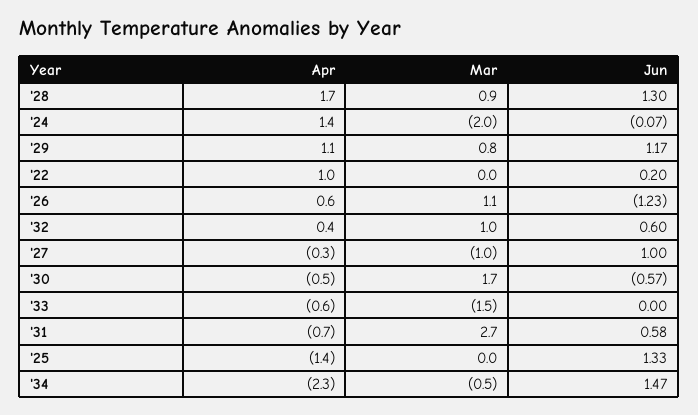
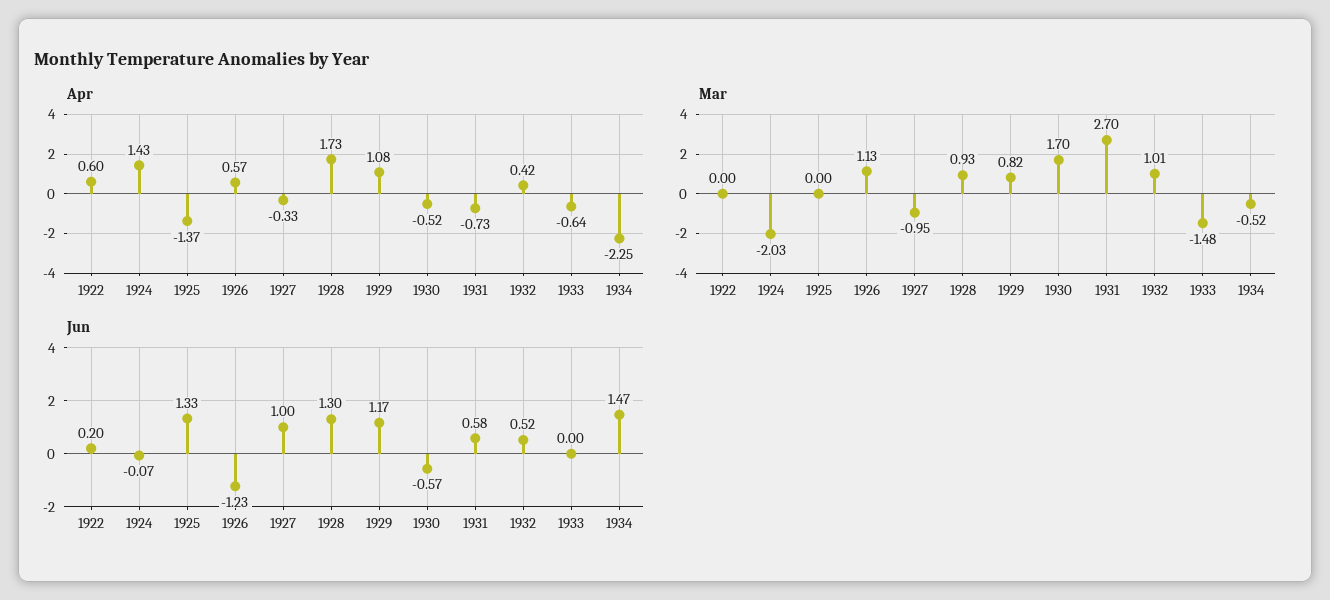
  {
    "Apr": {
      "'28": 1.73,
      "'24": 1.43,
      "'29": 1.08,
-     "'22": 1,
+     "'22": 0.6,
      "'26": 0.57,
      "'32": 0.42,
      "'27": -0.33,
      "'30": -0.52,
      "'33": -0.64,
      "'31": -0.73,
      "'25": -1.37,
      "'34": -2.25
    },
    "Mar": {
      "'28": 0.93,
      "'24": -2.03,
      "'29": 0.82,
      "'22": 0,
      "'26": 1.13,
      "'32": 1.01,
      "'27": -0.95,
      "'30": 1.7,
      "'33": -1.48,
      "'31": 2.7,
      "'25": 0,
      "'34": -0.52
    },
    "Jun": {
      "'28": 1.3,
      "'24": -0.07,
      "'29": 1.17,
      "'22": 0.2,
      "'26": -1.23,
-     "'32": 0.6,
+     "'32": 0.52,
      "'27": 1,
      "'30": -0.57,
      "'33": 0,
      "'31": 0.58,
      "'25": 1.33,
      "'34": 1.47
    }
  }

